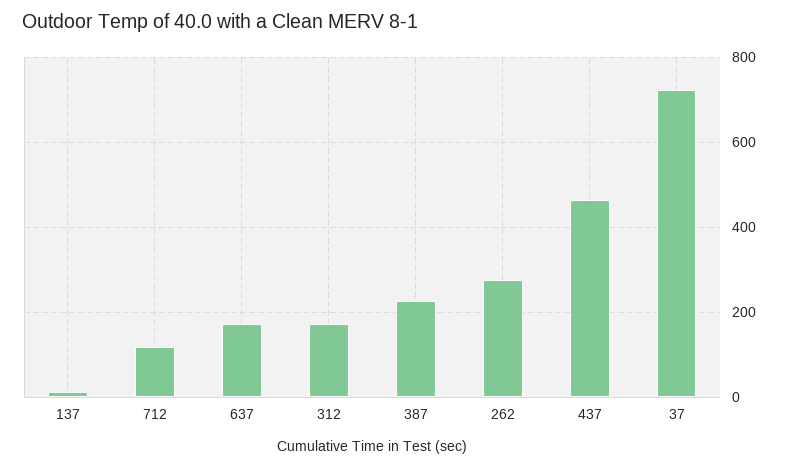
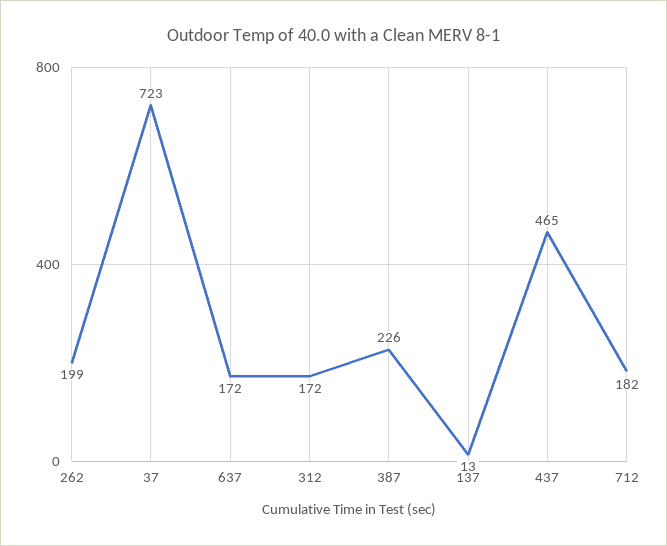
  {
    "137": 13,
-   "712": 120,
+   "712": 182,
    "637": 172,
    "312": 172,
    "387": 226,
-   "262": 280,
+   "262": 199,
    "437": 465,
    "37": 723
  }

